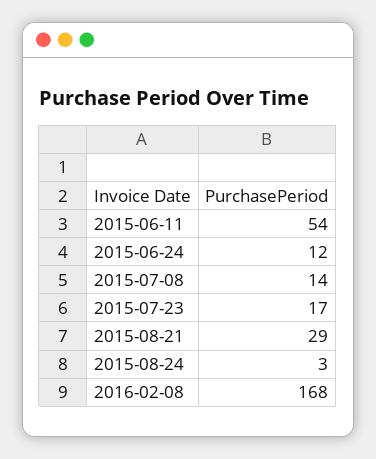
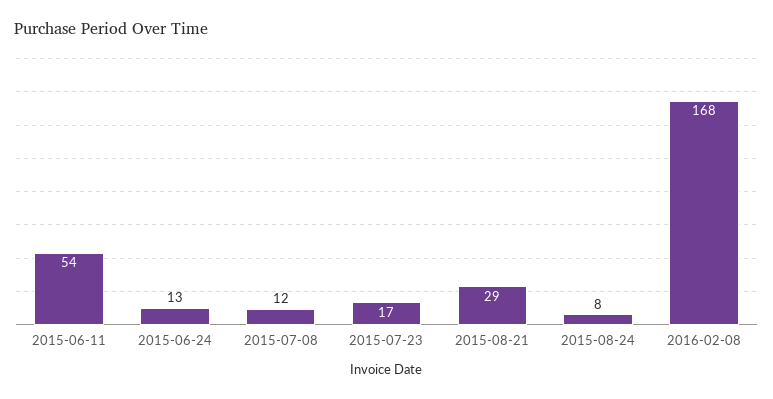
  {
    "2015-06-11": 54,
-   "2015-06-24": 12,
+   "2015-06-24": 13,
-   "2015-07-08": 14,
+   "2015-07-08": 12,
    "2015-07-23": 17,
    "2015-08-21": 29,
-   "2015-08-24": 3,
+   "2015-08-24": 8,
    "2016-02-08": 168
  }

